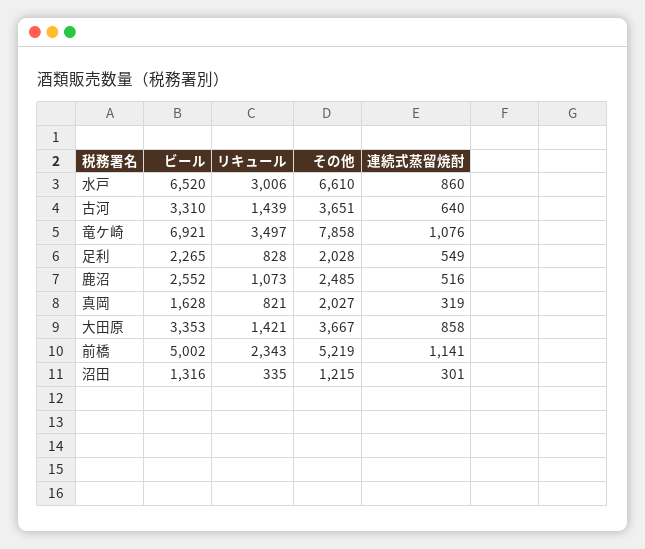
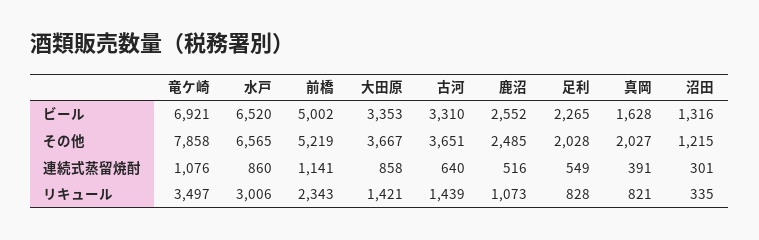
  {
    "ビール": {
      "水戸": 6520,
      "古河": 3310,
      "竜ケ崎": 6921,
      "足利": 2265,
      "鹿沼": 2552,
      "真岡": 1628,
      "大田原": 3353,
      "前橋": 5002,
      "沼田": 1316
    },
    "リキュール": {
      "水戸": 3006,
      "古河": 1439,
      "竜ケ崎": 3497,
      "足利": 828,
      "鹿沼": 1073,
      "真岡": 821,
      "大田原": 1421,
      "前橋": 2343,
      "沼田": 335
    },
    "その他": {
-     "水戸": 6610,
+     "水戸": 6565,
      "古河": 3651,
      "竜ケ崎": 7858,
      "足利": 2028,
      "鹿沼": 2485,
      "真岡": 2027,
      "大田原": 3667,
      "前橋": 5219,
      "沼田": 1215
    },
    "連続式蒸留焼酎": {
      "水戸": 860,
      "古河": 640,
      "竜ケ崎": 1076,
      "足利": 549,
      "鹿沼": 516,
-     "真岡": 319,
+     "真岡": 391,
      "大田原": 858,
      "前橋": 1141,
      "沼田": 301
    }
  }

